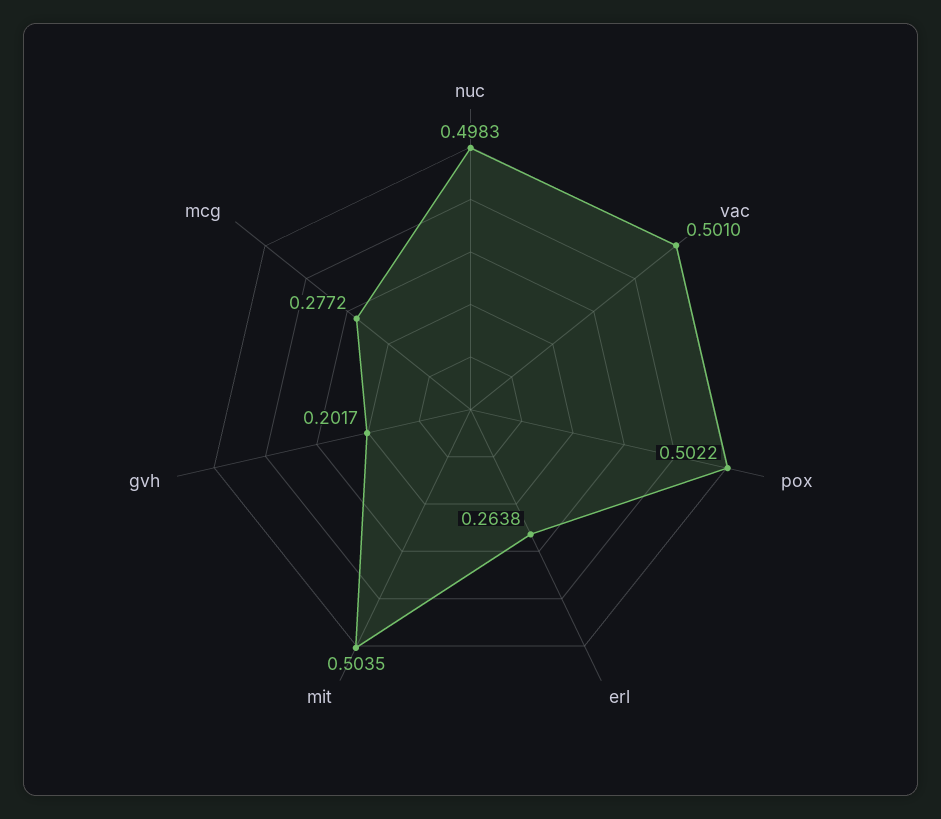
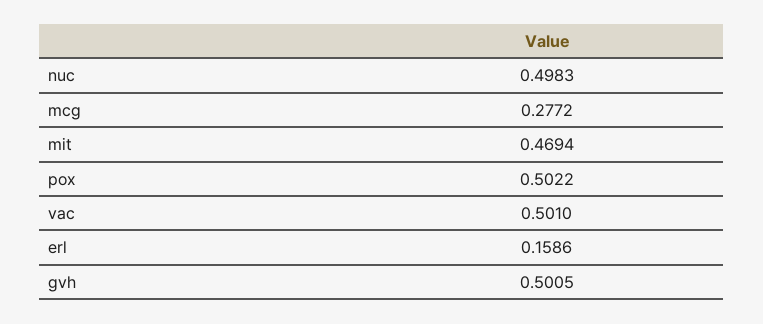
  {
    "nuc": 0.4983,
    "vac": 0.501,
    "pox": 0.5022,
-   "erl": 0.2638,
+   "erl": 0.1586,
-   "mit": 0.5035,
+   "mit": 0.4694,
-   "gvh": 0.2017,
+   "gvh": 0.5005,
    "mcg": 0.2772
  }

